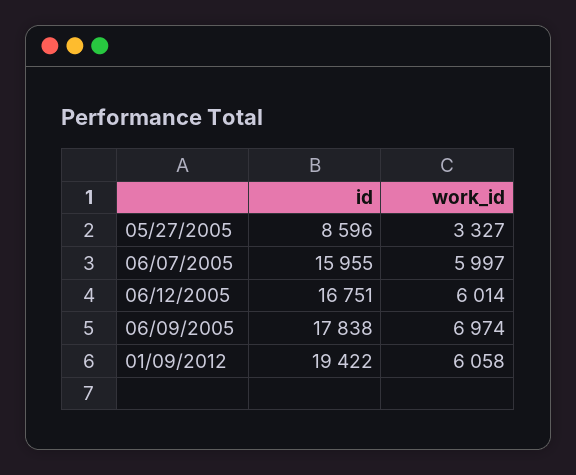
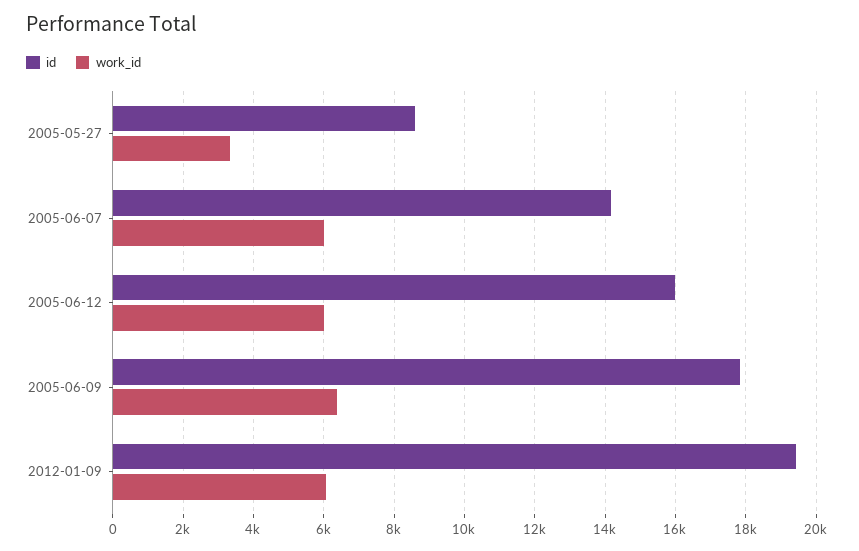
  {
    "id": {
      "05/27/2005": 8596,
-     "06/07/2005": 15955,
+     "06/07/2005": 14200,
-     "06/12/2005": 16751,
+     "06/12/2005": 16000,
      "06/09/2005": 17838,
      "01/09/2012": 19422
    },
    "work_id": {
      "05/27/2005": 3327,
      "06/07/2005": 5997,
      "06/12/2005": 6014,
-     "06/09/2005": 6974,
+     "06/09/2005": 6400,
      "01/09/2012": 6058
    }
  }

